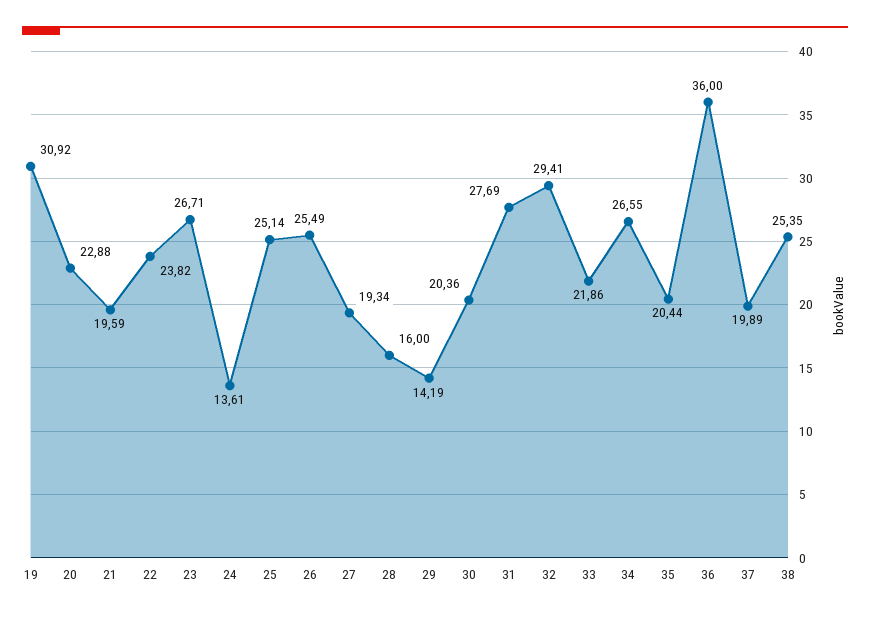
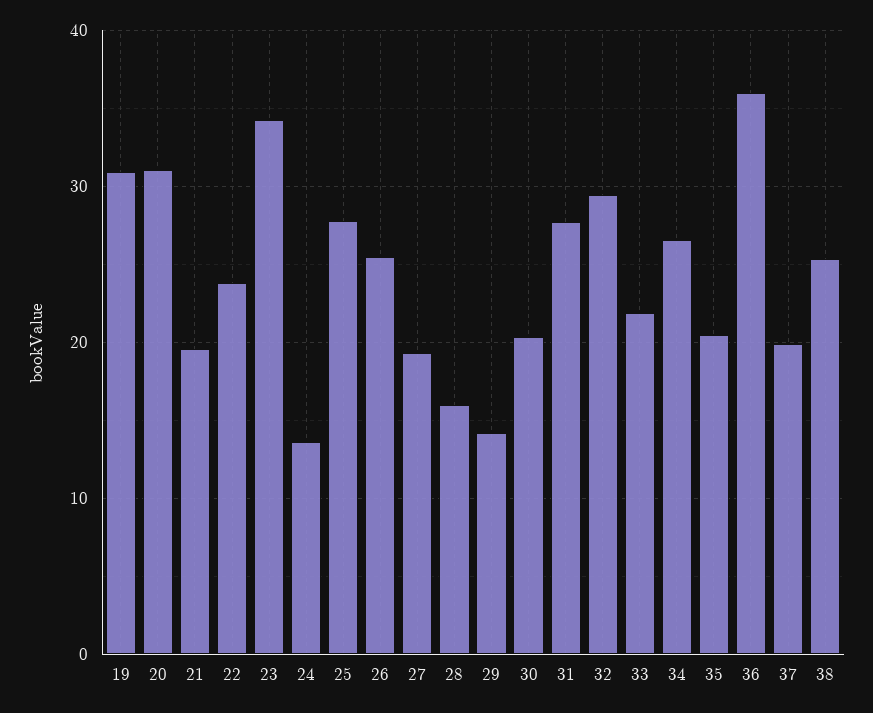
  {
    "19": 30.92,
-   "20": 22.88,
+   "20": 31,
    "21": 19.59,
    "22": 23.82,
-   "23": 26.71,
+   "23": 34,
    "24": 13.61,
-   "25": 25.14,
+   "25": 28,
    "26": 25.49,
    "27": 19.34,
    "28": 16,
    "29": 14.19,
    "30": 20.36,
    "31": 27.69,
    "32": 29.41,
    "33": 21.86,
    "34": 26.55,
    "35": 20.44,
    "36": 36,
    "37": 19.89,
    "38": 25.35
  }

